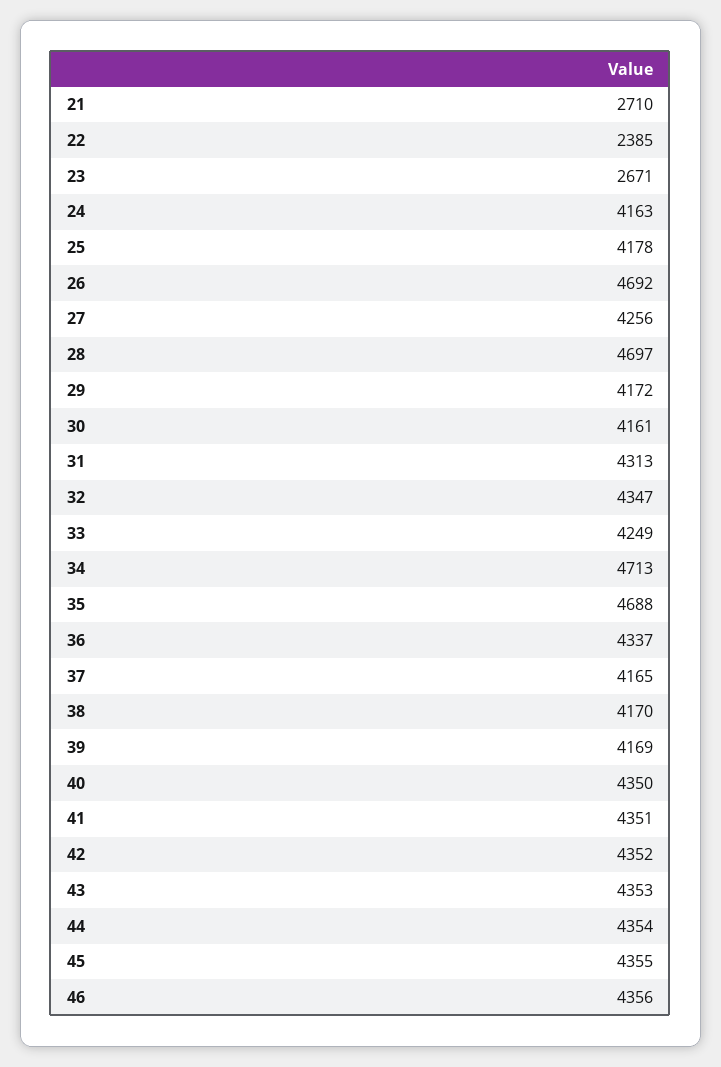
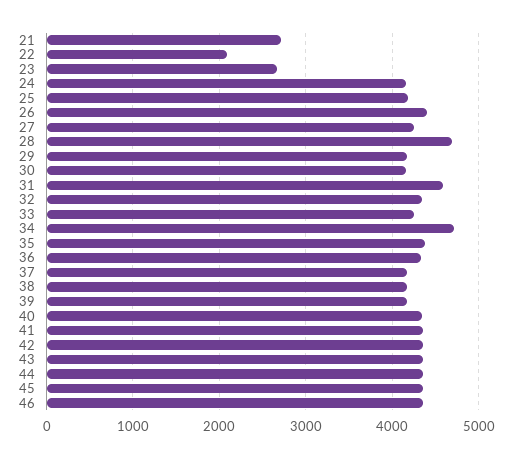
  {
    "21": 2710,
-   "22": 2385,
+   "22": 2100,
    "23": 2671,
    "24": 4163,
    "25": 4178,
-   "26": 4692,
+   "26": 4400,
    "27": 4256,
    "28": 4697,
    "29": 4172,
    "30": 4161,
-   "31": 4313,
+   "31": 4600,
    "32": 4347,
    "33": 4249,
    "34": 4713,
-   "35": 4688,
+   "35": 4400,
    "36": 4337,
    "37": 4165,
    "38": 4170,
    "39": 4169,
    "40": 4350,
    "41": 4351,
    "42": 4352,
    "43": 4353,
    "44": 4354,
    "45": 4355,
    "46": 4356
  }

